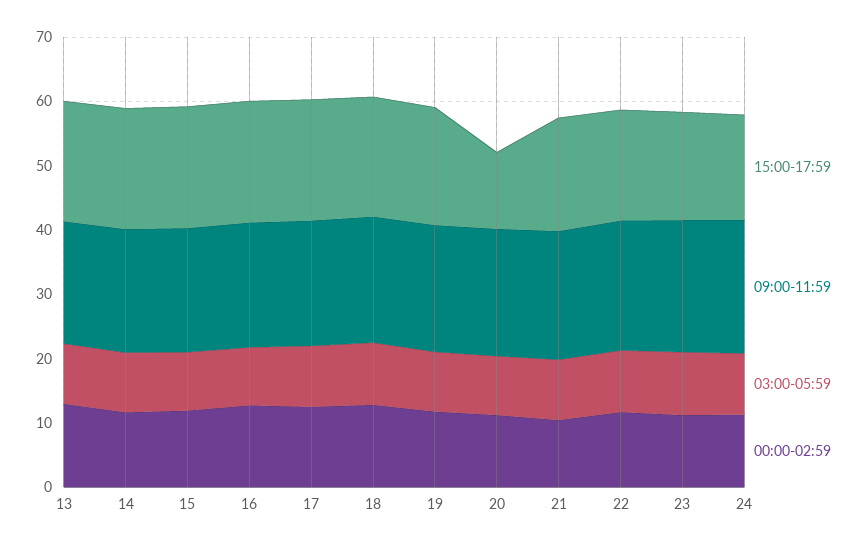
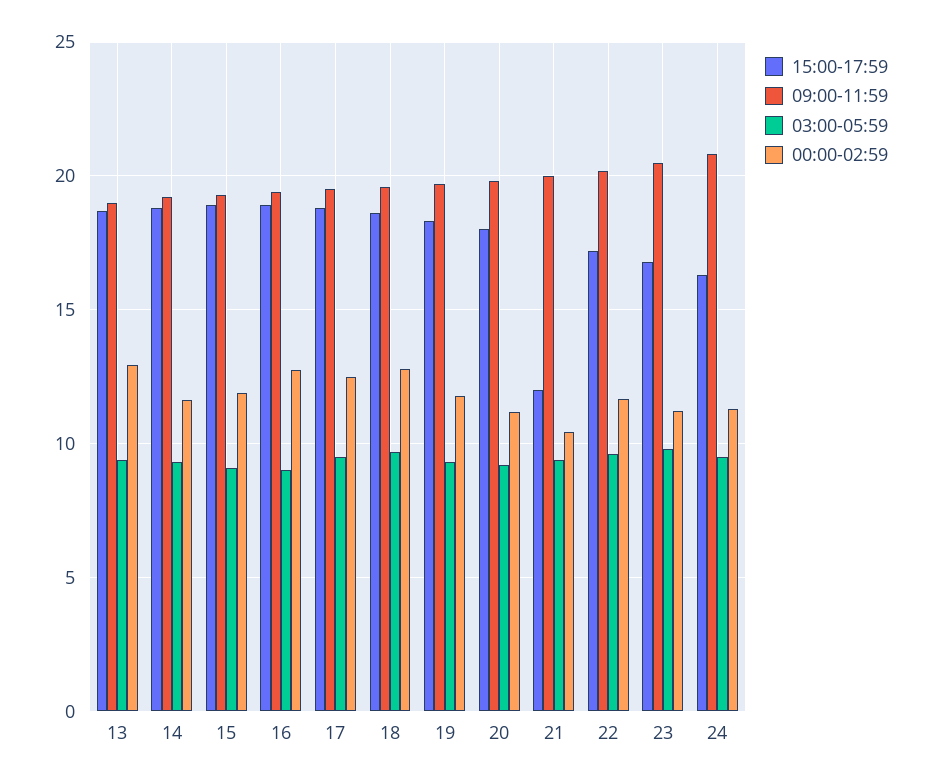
  {
    "15:00-17:59": {
      "13": 18.5,
      "14": 19,
      "15": 19,
      "16": 19,
      "17": 19,
      "18": 18.5,
      "19": 18.5,
-     "20": 12,
+     "20": 18,
-     "21": 18,
+     "21": 12,
      "22": 17,
      "23": 17,
      "24": 16.5
    },
    "09:00-11:59": {
      "13": 19,
      "14": 19,
      "15": 19.5,
      "16": 19.5,
      "17": 19.5,
      "18": 19.5,
      "19": 19.5,
      "20": 20,
      "21": 20,
      "22": 20,
      "23": 20.5,
      "24": 21
    },
    "03:00-05:59": {
      "13": 9.5,
      "14": 9.5,
      "15": 9,
      "16": 9,
      "17": 9.5,
      "18": 9.5,
      "19": 9.5,
      "20": 9,
      "21": 9.5,
      "22": 9.5,
      "23": 10,
      "24": 9.5
    },
    "00:00-02:59": {
      "13": 13,
      "14": 11.5,
      "15": 12,
      "16": 13,
      "17": 12.5,
      "18": 13,
      "19": 12,
      "20": 11,
      "21": 10.5,
      "22": 11.5,
      "23": 11,
      "24": 11.5
    }
  }

